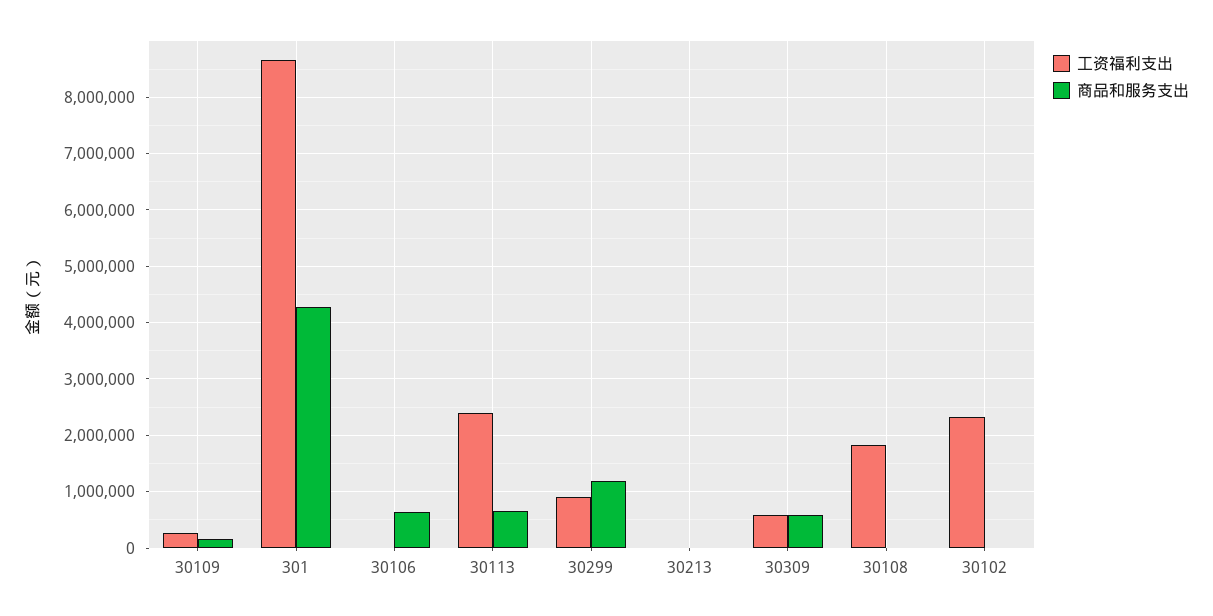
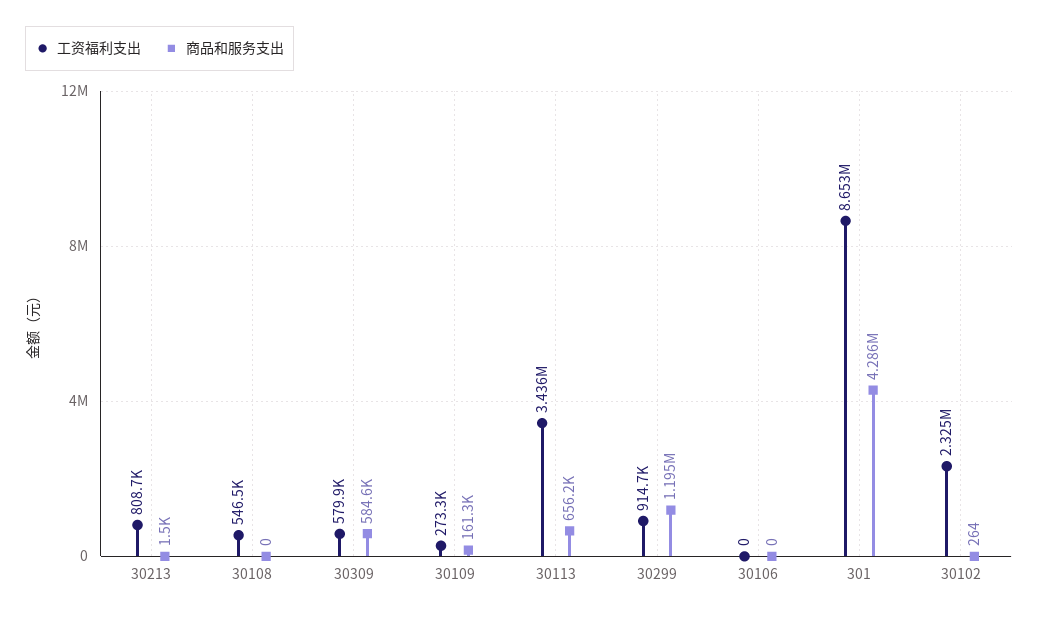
  {
    "工资福利支出": {
      "30109": 273300,
      "301": 8653000,
      "30106": 0,
-     "30113": 2400000,
+     "30113": 3436000,
      "30299": 914700,
-     "30213": 0,
+     "30213": 808700,
      "30309": 579900,
-     "30108": 1800000,
+     "30108": 546500,
      "30102": 2325000
    },
    "商品和服务支出": {
      "30109": 161300,
      "301": 4286000,
-     "30106": 600000,
+     "30106": 0,
      "30113": 656200,
      "30299": 1195000,
      "30213": 1500,
      "30309": 584600,
      "30108": 0,
      "30102": 264
    }
  }

